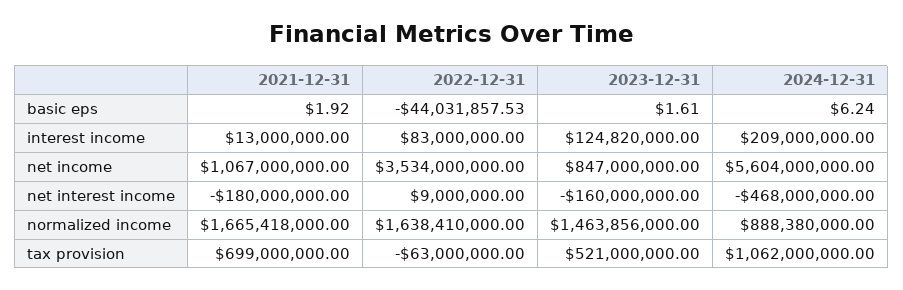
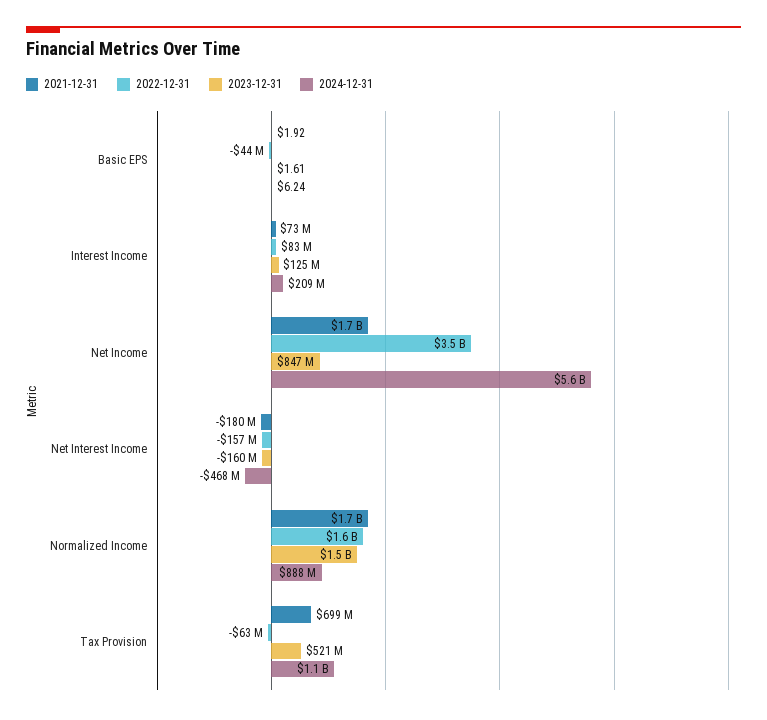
  {
    "2021-12-31": {
      "basic eps": 1.92,
-     "interest income": 13000000,
+     "interest income": 73000000,
-     "net income": 1067000000,
+     "net income": 1700000000,
      "net interest income": -180000000,
      "normalized income": 1665418000,
      "tax provision": 699000000
    },
    "2022-12-31": {
      "basic eps": -44031857.53,
      "interest income": 83000000,
      "net income": 3534000000,
-     "net interest income": 9000000,
+     "net interest income": -157000000,
      "normalized income": 1638410000,
      "tax provision": -63000000
    },
    "2023-12-31": {
      "basic eps": 1.61,
      "interest income": 124820000,
      "net income": 847000000,
      "net interest income": -160000000,
      "normalized income": 1463856000,
      "tax provision": 521000000
    },
    "2024-12-31": {
      "basic eps": 6.24,
      "interest income": 209000000,
      "net income": 5604000000,
      "net interest income": -468000000,
      "normalized income": 888380000,
      "tax provision": 1062000000
    }
  }

